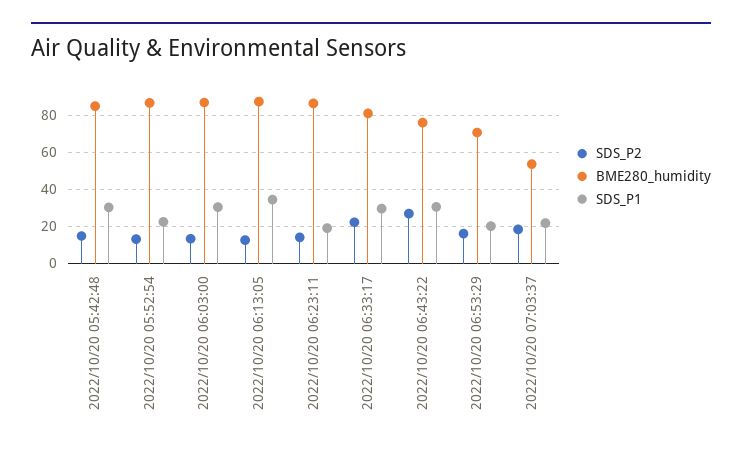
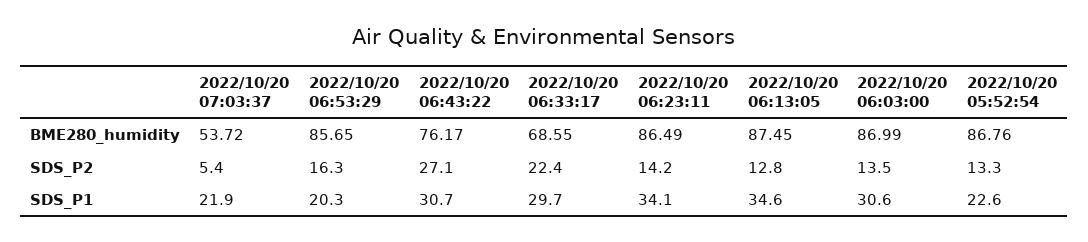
  {
    "SDS_P2": {
-     "2022/10/20 05:42:48": 15,
      "2022/10/20 05:52:54": 13.3,
      "2022/10/20 06:03:00": 13.5,
      "2022/10/20 06:13:05": 12.8,
      "2022/10/20 06:23:11": 14.2,
      "2022/10/20 06:33:17": 22.4,
      "2022/10/20 06:43:22": 27.1,
      "2022/10/20 06:53:29": 16.3,
-     "2022/10/20 07:03:37": 20
+     "2022/10/20 07:03:37": 5.4
    },
    "BME280_humidity": {
-     "2022/10/20 05:42:48": 85,
      "2022/10/20 05:52:54": 86.76,
      "2022/10/20 06:03:00": 86.99,
      "2022/10/20 06:13:05": 87.45,
      "2022/10/20 06:23:11": 86.49,
-     "2022/10/20 06:33:17": 80,
+     "2022/10/20 06:33:17": 68.55,
      "2022/10/20 06:43:22": 76.17,
-     "2022/10/20 06:53:29": 70,
+     "2022/10/20 06:53:29": 85.65,
      "2022/10/20 07:03:37": 53.72
    },
    "SDS_P1": {
-     "2022/10/20 05:42:48": 30,
      "2022/10/20 05:52:54": 22.6,
      "2022/10/20 06:03:00": 30.6,
      "2022/10/20 06:13:05": 34.6,
-     "2022/10/20 06:23:11": 20,
+     "2022/10/20 06:23:11": 34.1,
      "2022/10/20 06:33:17": 29.7,
      "2022/10/20 06:43:22": 30.7,
      "2022/10/20 06:53:29": 20.3,
      "2022/10/20 07:03:37": 21.9
    }
  }

